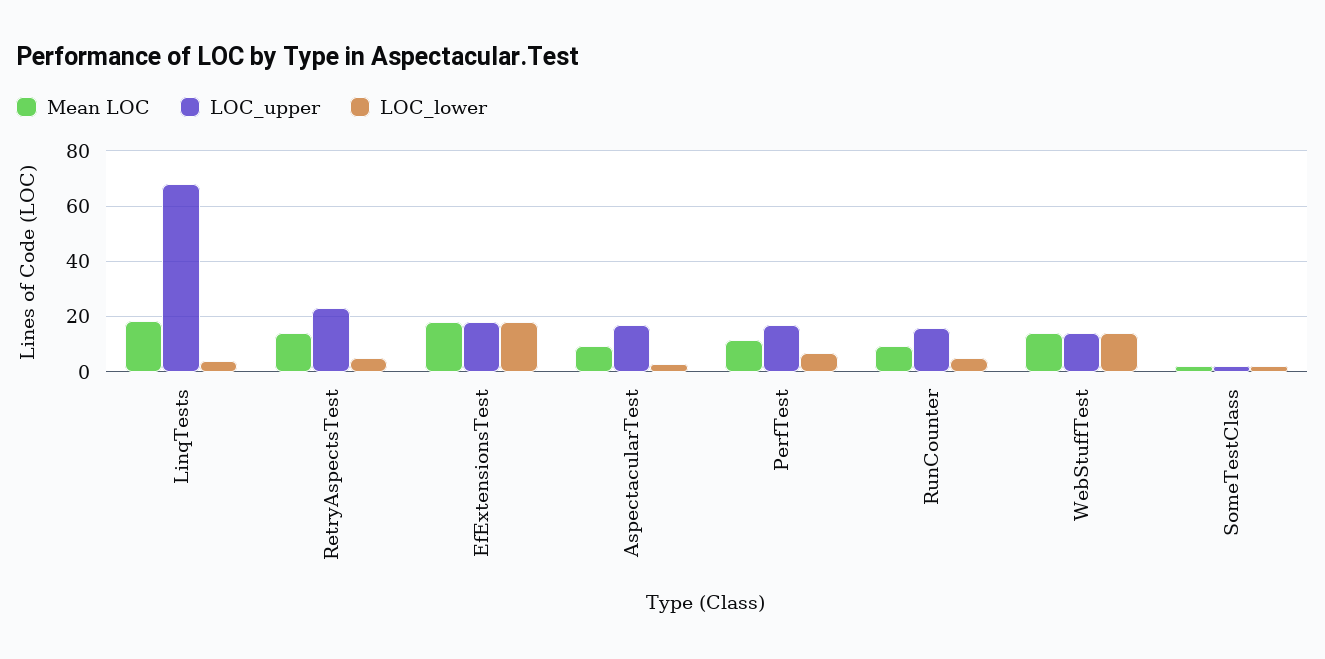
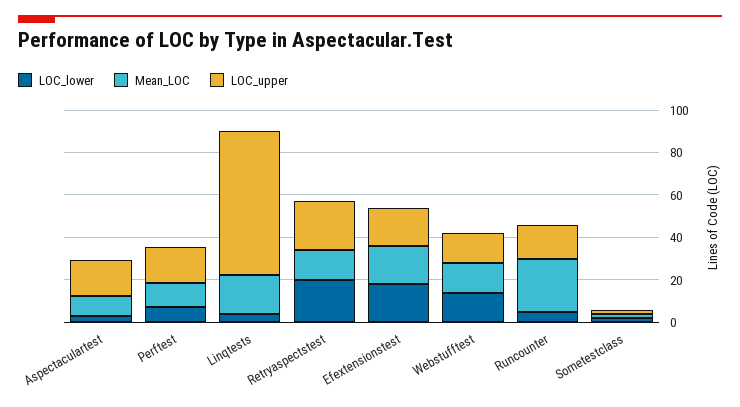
  {
    "Mean LOC": {
      "LinqTests": 17.5,
      "RetryAspectsTest": 15,
      "EfExtensionsTest": 17.5,
      "AspectacularTest": 10,
      "PerfTest": 12.5,
-     "RunCounter": 10,
+     "RunCounter": 25,
      "WebStuffTest": 15,
      "SomeTestClass": 2.5
    },
    "LOC_upper": {
      "LinqTests": 67.5,
      "RetryAspectsTest": 22.5,
      "EfExtensionsTest": 17.5,
      "AspectacularTest": 17.5,
      "PerfTest": 17.5,
      "RunCounter": 15,
      "WebStuffTest": 15,
      "SomeTestClass": 2.5
    },
    "LOC_lower": {
      "LinqTests": 5,
-     "RetryAspectsTest": 5,
+     "RetryAspectsTest": 20,
      "EfExtensionsTest": 17.5,
      "AspectacularTest": 2.5,
      "PerfTest": 7.5,
      "RunCounter": 5,
      "WebStuffTest": 15,
      "SomeTestClass": 2.5
    }
  }

